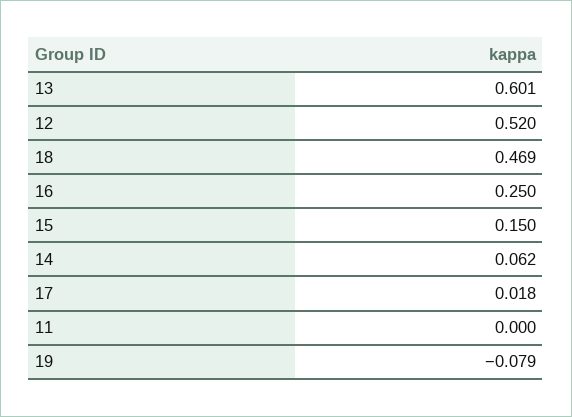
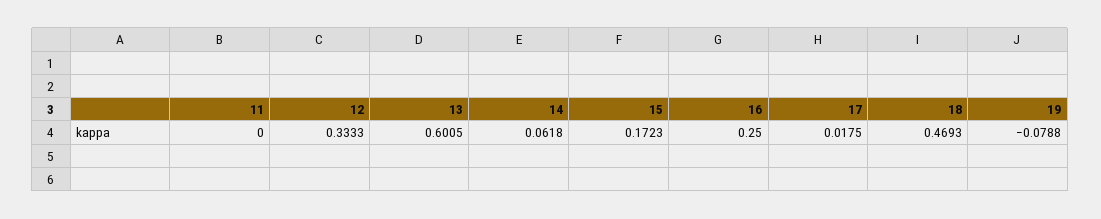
  {
    "13": 0.6005,
-   "12": 0.52,
+   "12": 0.3333,
    "18": 0.4693,
    "16": 0.25,
-   "15": 0.15,
+   "15": 0.1723,
    "14": 0.0618,
    "17": 0.0175,
    "11": 0,
    "19": -0.0788
  }

